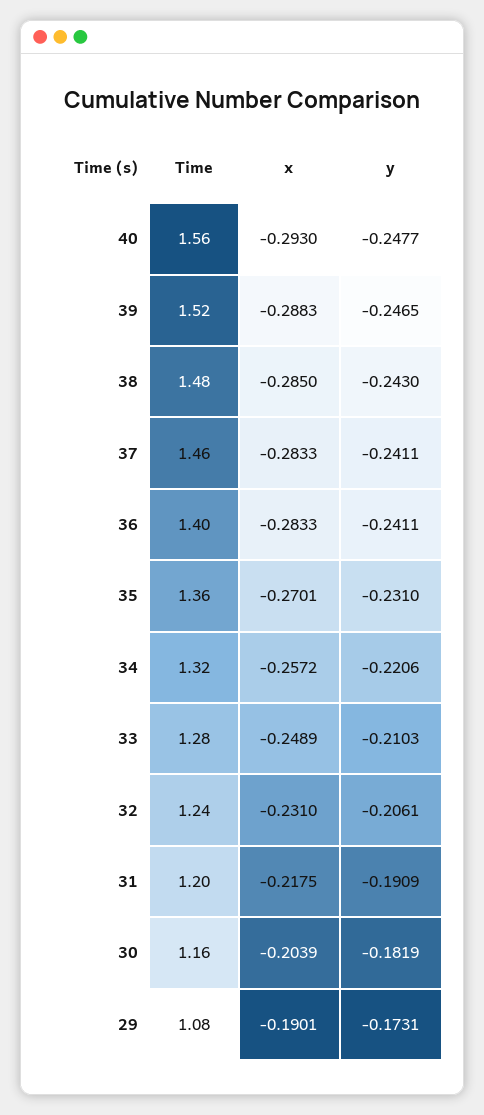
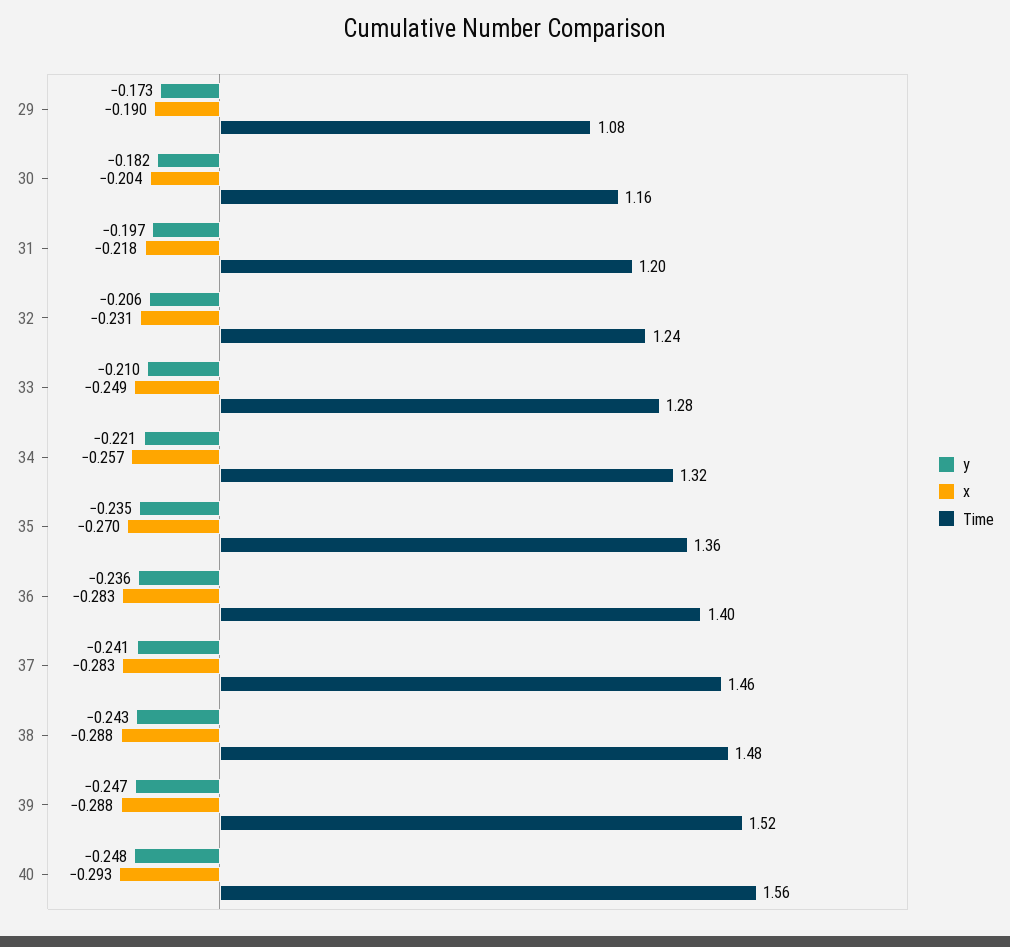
  {
    "Time": {
      "40": 1.56,
      "39": 1.52,
      "38": 1.48,
      "37": 1.46,
      "36": 1.4,
      "35": 1.36,
      "34": 1.32,
      "33": 1.28,
      "32": 1.24,
      "31": 1.2,
      "30": 1.16,
      "29": 1.08
    },
    "x": {
      "40": -0.293,
      "39": -0.2883,
-     "38": -0.285,
+     "38": -0.288,
      "37": -0.2833,
      "36": -0.2833,
      "35": -0.2701,
      "34": -0.2572,
      "33": -0.2489,
      "32": -0.231,
      "31": -0.2175,
      "30": -0.2039,
      "29": -0.1901
    },
    "y": {
      "40": -0.2477,
      "39": -0.2465,
      "38": -0.243,
      "37": -0.2411,
-     "36": -0.2411,
+     "36": -0.236,
-     "35": -0.231,
+     "35": -0.235,
      "34": -0.2206,
      "33": -0.2103,
      "32": -0.2061,
-     "31": -0.1909,
+     "31": -0.197,
      "30": -0.1819,
      "29": -0.1731
    }
  }

